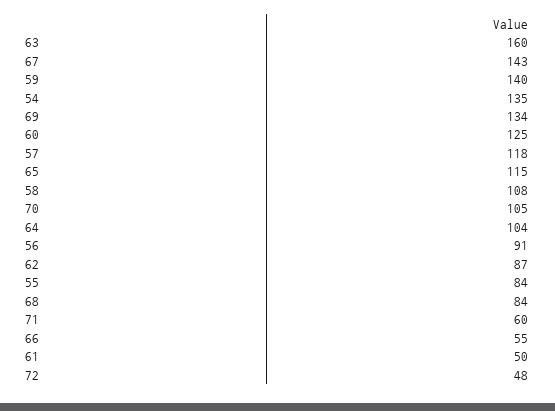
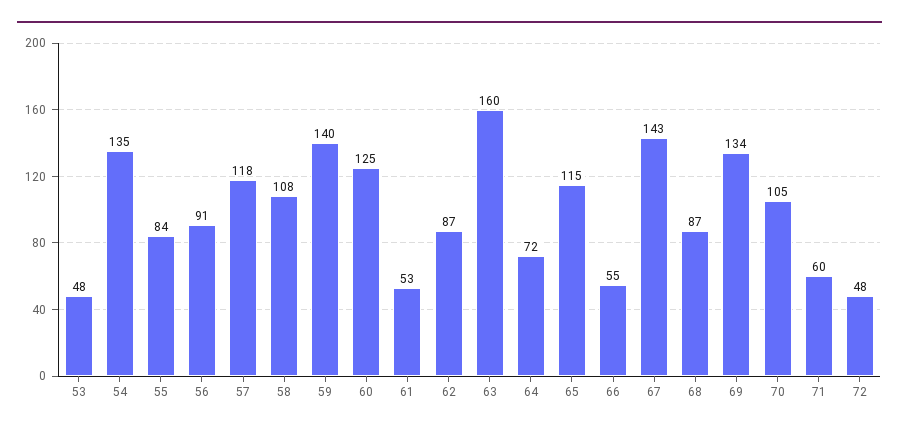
  {
    "63": 160,
    "67": 143,
    "59": 140,
    "54": 135,
    "69": 134,
    "60": 125,
    "57": 118,
    "65": 115,
    "58": 108,
    "70": 105,
-   "64": 104,
+   "64": 72,
    "56": 91,
    "62": 87,
    "55": 84,
-   "68": 84,
+   "68": 87,
    "71": 60,
    "66": 55,
-   "61": 50,
+   "61": 53,
-   "72": 48
+   "72": 48,
+   "53": 48
  }

